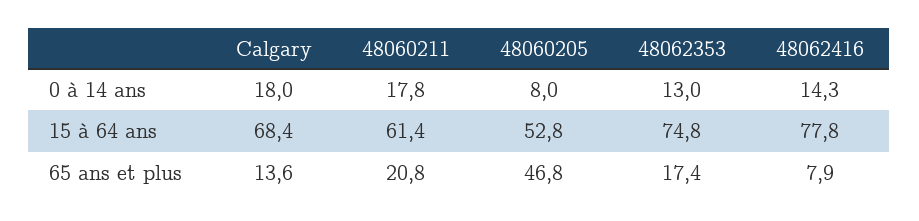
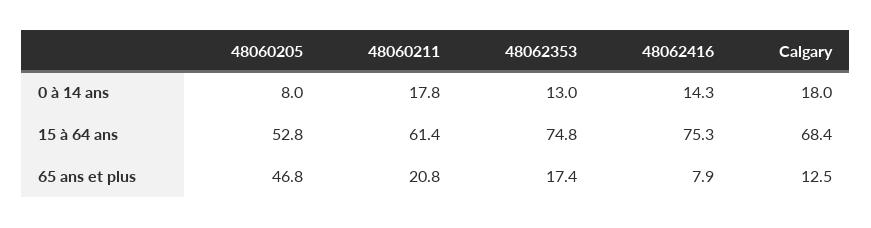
  {
    "Calgary": {
      "0 à 14 ans": 18,
      "15 à 64 ans": 68.4,
-     "65 ans et plus": 13.6
+     "65 ans et plus": 12.5
    },
    "48060211": {
      "0 à 14 ans": 17.8,
      "15 à 64 ans": 61.4,
      "65 ans et plus": 20.8
    },
    "48060205": {
      "0 à 14 ans": 8,
      "15 à 64 ans": 52.8,
      "65 ans et plus": 46.8
    },
    "48062353": {
      "0 à 14 ans": 13,
      "15 à 64 ans": 74.8,
      "65 ans et plus": 17.4
    },
    "48062416": {
      "0 à 14 ans": 14.3,
-     "15 à 64 ans": 77.8,
+     "15 à 64 ans": 75.3,
      "65 ans et plus": 7.9
    }
  }

